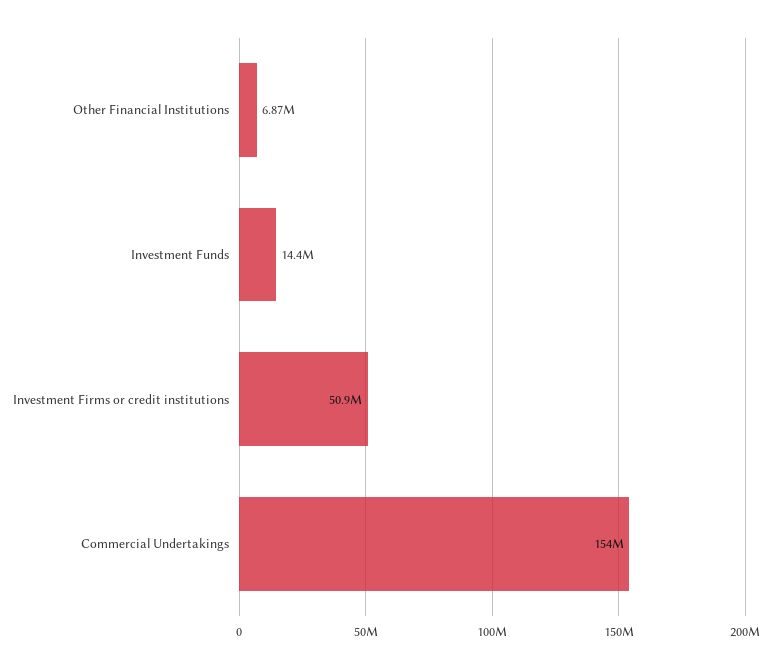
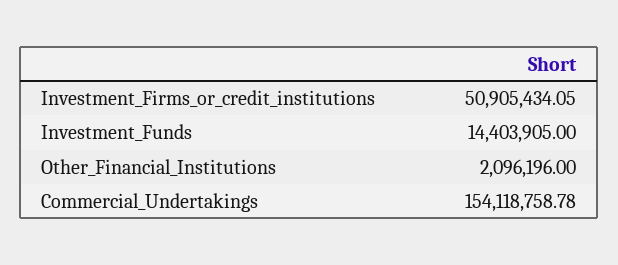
  {
-   "Other Financial Institutions": 6870000,
+   "Other Financial Institutions": 2096196,
    "Investment Funds": 14403905,
    "Investment Firms or credit institutions": 50905434.05,
    "Commercial Undertakings": 154118758.78
  }

